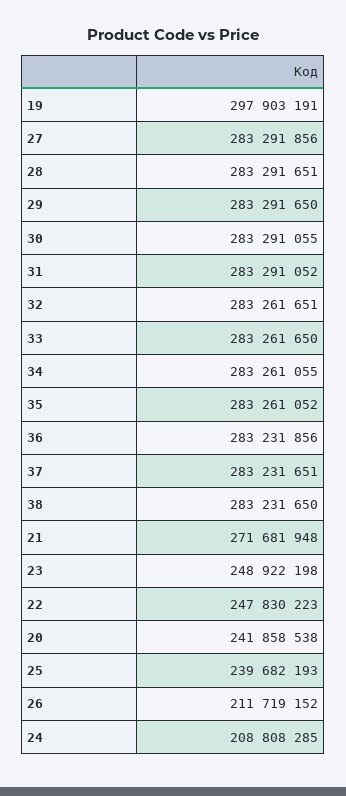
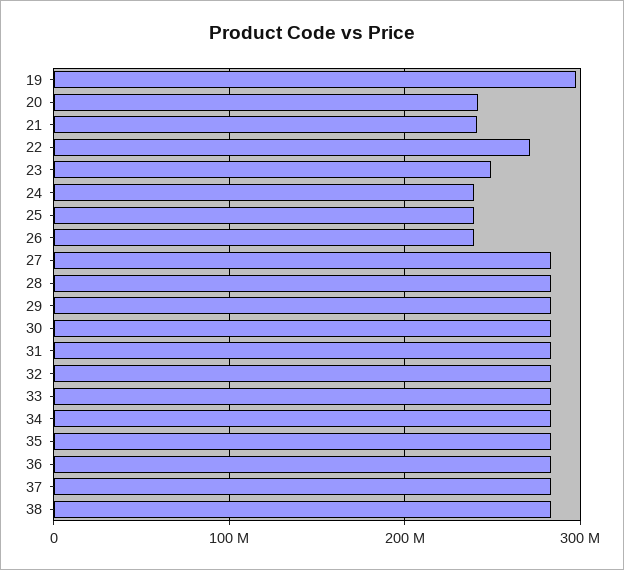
  {
    "19": 297903191,
    "27": 283291856,
    "28": 283291651,
    "29": 283291650,
    "30": 283291055,
    "31": 283291052,
    "32": 283261651,
    "33": 283261650,
    "34": 283261055,
    "35": 283261052,
    "36": 283231856,
    "37": 283231651,
    "38": 283231650,
-   "21": 271681948,
+   "21": 240000000,
    "23": 248922198,
-   "22": 247830223,
+   "22": 270000000,
    "20": 241858538,
    "25": 239682193,
-   "26": 211719152,
+   "26": 240000000,
-   "24": 208808285
+   "24": 240000000
  }

